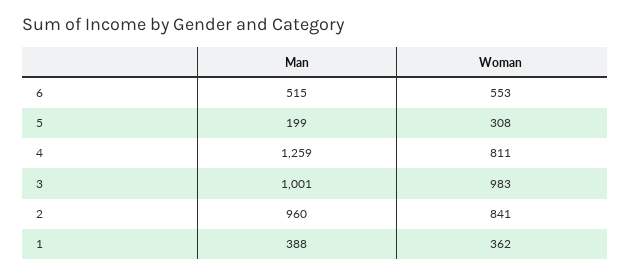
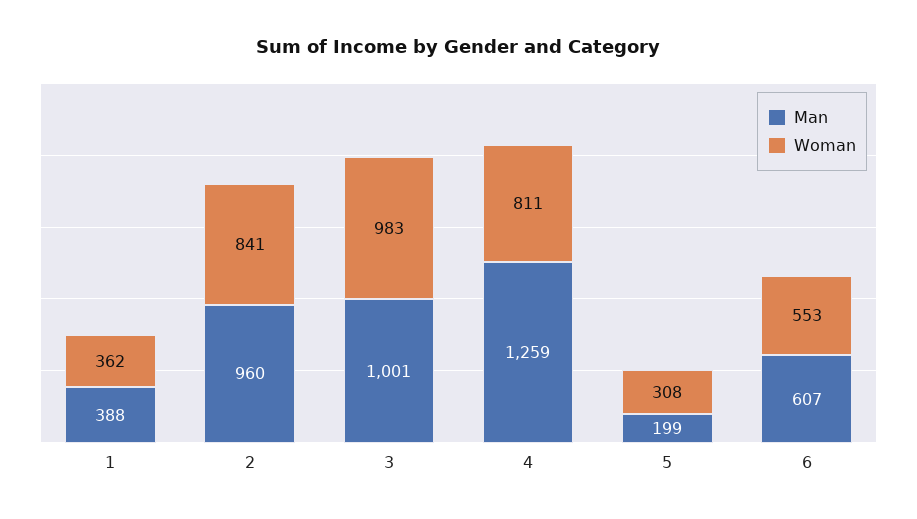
  {
    "Man": {
-     "6": 515,
+     "6": 607,
      "5": 199,
      "4": 1259,
      "3": 1001,
      "2": 960,
      "1": 388
    },
    "Woman": {
      "6": 553,
      "5": 308,
      "4": 811,
      "3": 983,
      "2": 841,
      "1": 362
    }
  }

